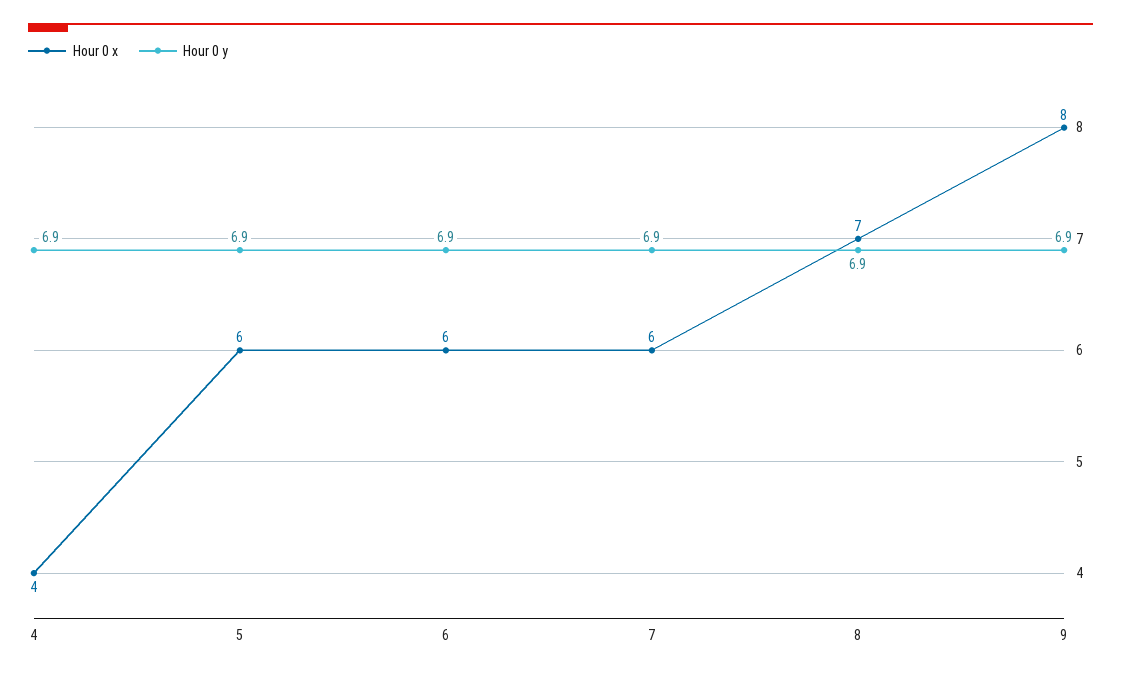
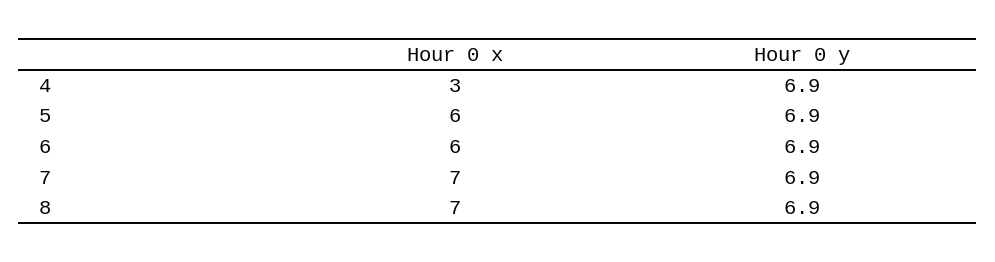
  {
    "Hour 0 x": {
-     "4": 4,
+     "4": 3,
      "5": 6,
      "6": 6,
-     "7": 6,
+     "7": 7,
-     "8": 7,
+     "8": 7
-     "9": 8
    },
    "Hour 0 y": {
      "4": 6.9,
      "5": 6.9,
      "6": 6.9,
      "7": 6.9,
-     "8": 6.9,
+     "8": 6.9
-     "9": 6.9
    }
  }

